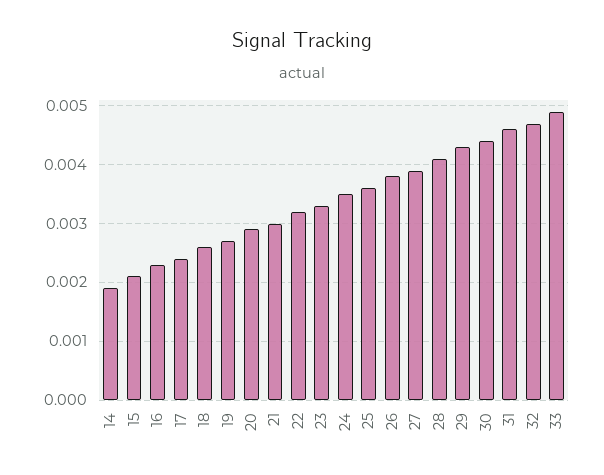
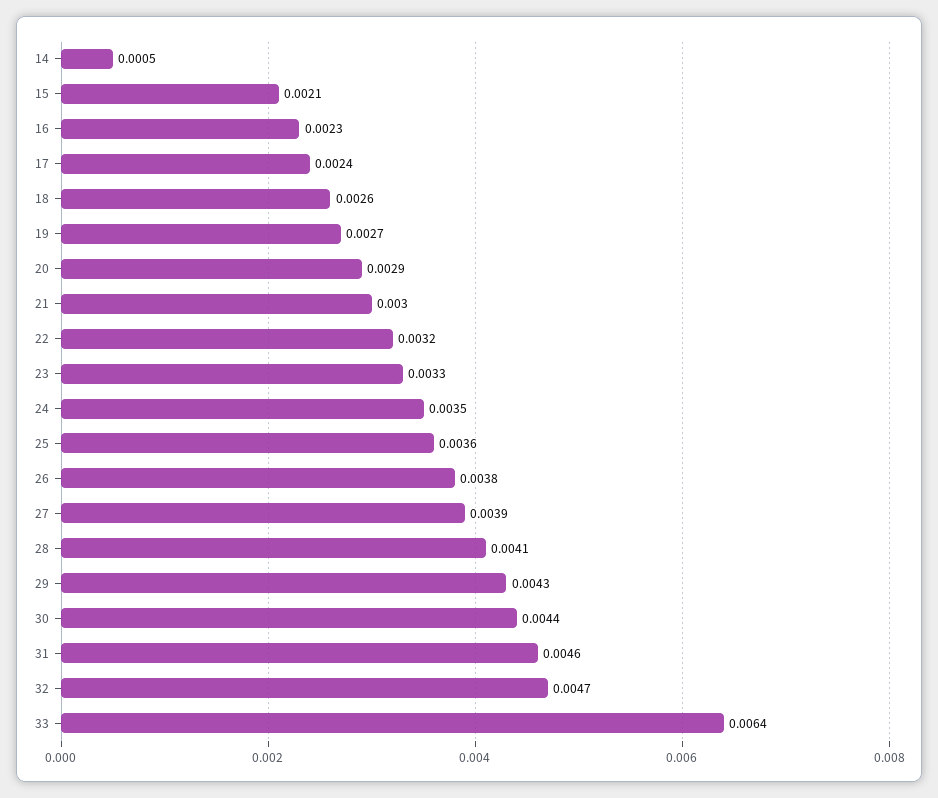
  {
-   "14": 0.002,
+   "14": 0.0005,
    "15": 0.0021,
    "16": 0.0023,
    "17": 0.0024,
    "18": 0.0026,
    "19": 0.0027,
    "20": 0.0029,
    "21": 0.003,
    "22": 0.0032,
    "23": 0.0033,
    "24": 0.0035,
    "25": 0.0036,
    "26": 0.0038,
    "27": 0.0039,
    "28": 0.0041,
    "29": 0.0043,
    "30": 0.0044,
    "31": 0.0046,
    "32": 0.0047,
-   "33": 0.005
+   "33": 0.0064
  }

